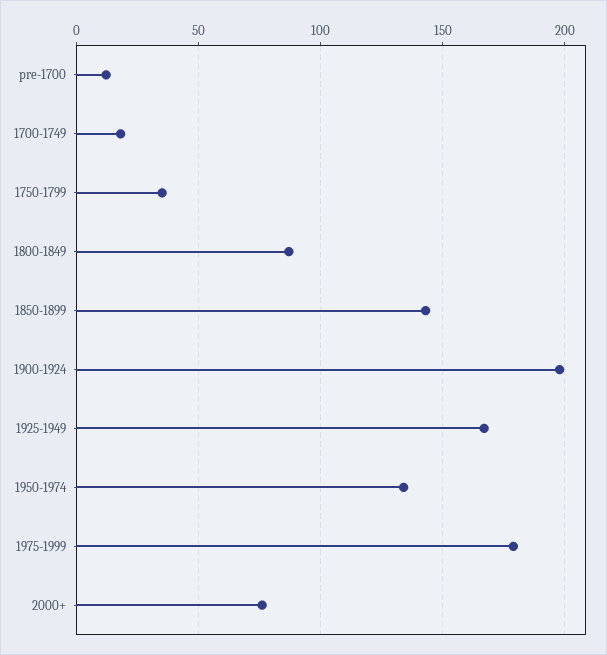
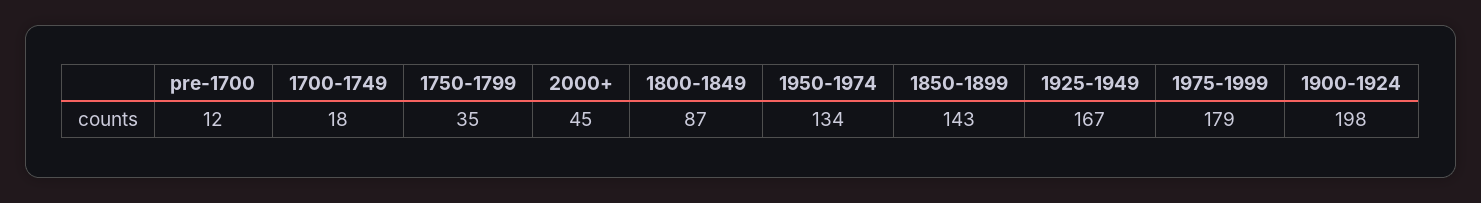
  {
    "pre-1700": 12,
    "1700-1749": 18,
    "1750-1799": 35,
    "1800-1849": 87,
    "1850-1899": 143,
    "1900-1924": 198,
    "1925-1949": 167,
    "1950-1974": 134,
    "1975-1999": 179,
-   "2000+": 75
+   "2000+": 45
  }

